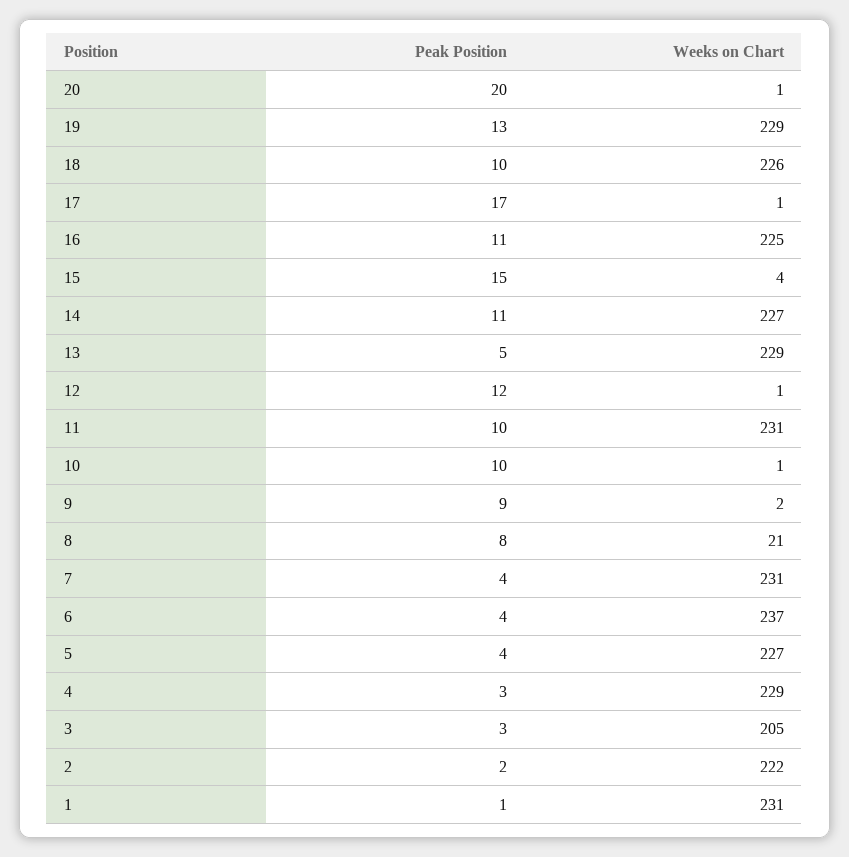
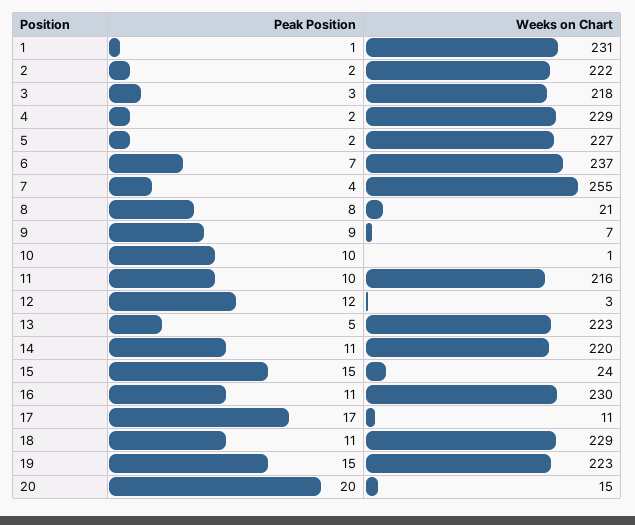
  {
    "Peak Position": {
      "20": 20,
-     "19": 13,
+     "19": 15,
-     "18": 10,
+     "18": 11,
      "17": 17,
      "16": 11,
      "15": 15,
      "14": 11,
      "13": 5,
      "12": 12,
      "11": 10,
      "10": 10,
      "9": 9,
      "8": 8,
      "7": 4,
-     "6": 4,
+     "6": 7,
-     "5": 4,
+     "5": 2,
-     "4": 3,
+     "4": 2,
      "3": 3,
      "2": 2,
      "1": 1
    },
    "Weeks on Chart": {
-     "20": 1,
+     "20": 15,
-     "19": 229,
+     "19": 223,
-     "18": 226,
+     "18": 229,
-     "17": 1,
+     "17": 11,
-     "16": 225,
+     "16": 230,
-     "15": 4,
+     "15": 24,
-     "14": 227,
+     "14": 220,
-     "13": 229,
+     "13": 223,
-     "12": 1,
+     "12": 3,
-     "11": 231,
+     "11": 216,
      "10": 1,
-     "9": 2,
+     "9": 7,
      "8": 21,
-     "7": 231,
+     "7": 255,
      "6": 237,
      "5": 227,
      "4": 229,
-     "3": 205,
+     "3": 218,
      "2": 222,
      "1": 231
    }
  }

